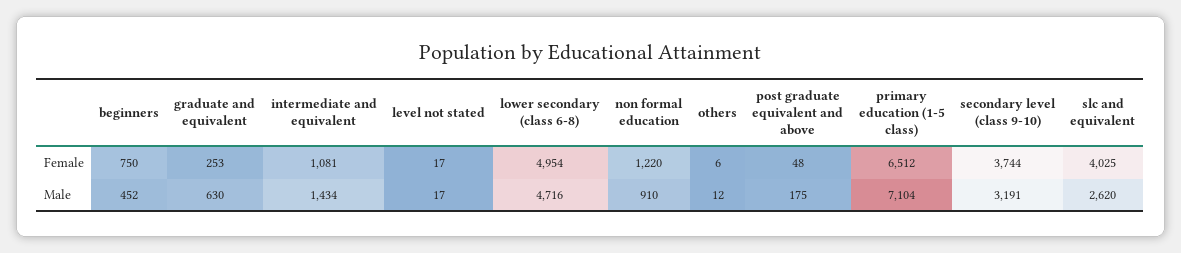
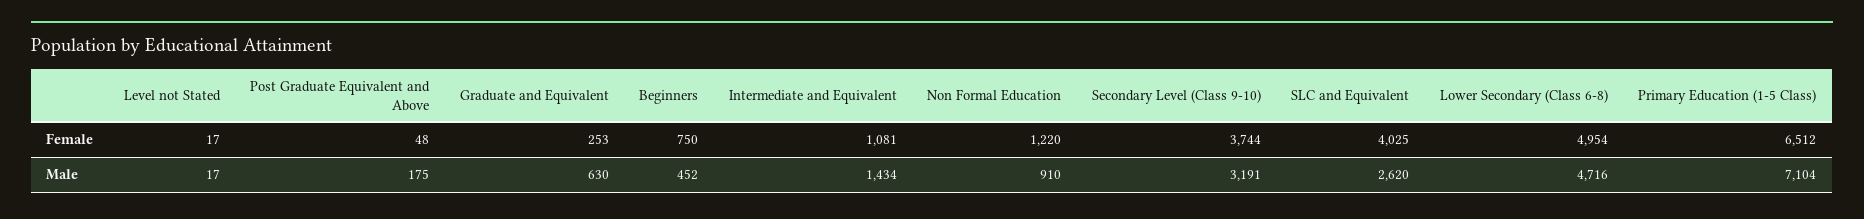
  {
    "beginners": {
      "Female": 750,
      "Male": 452
    },
    "graduate and equivalent": {
      "Female": 253,
      "Male": 630
    },
    "intermediate and equivalent": {
      "Female": 1081,
      "Male": 1434
    },
    "level not stated": {
      "Female": 17,
      "Male": 17
    },
    "lower secondary (class 6-8)": {
      "Female": 4954,
      "Male": 4716
    },
    "non formal education": {
      "Female": 1220,
      "Male": 910
    },
-   "others": {
-     "Female": 6,
-     "Male": 12
-   },
    "post graduate equivalent and above": {
      "Female": 48,
      "Male": 175
    },
    "primary education (1-5 class)": {
      "Female": 6512,
      "Male": 7104
    },
    "secondary level (class 9-10)": {
      "Female": 3744,
      "Male": 3191
    },
    "slc and equivalent": {
      "Female": 4025,
      "Male": 2620
    }
  }

